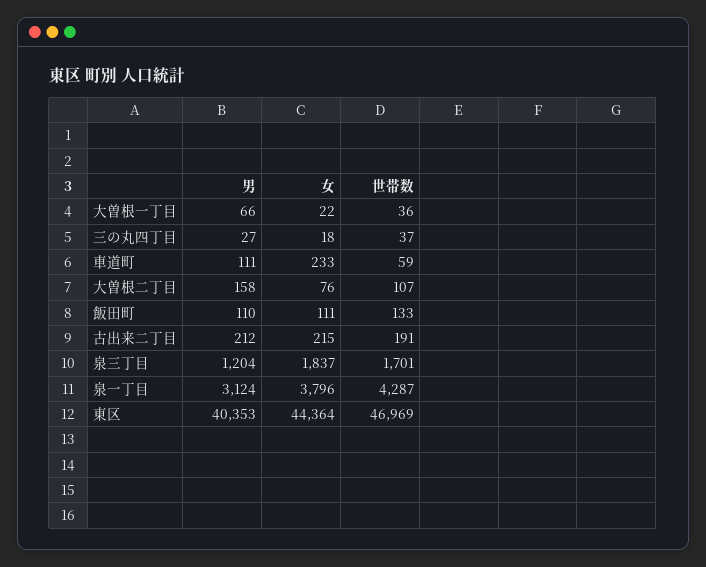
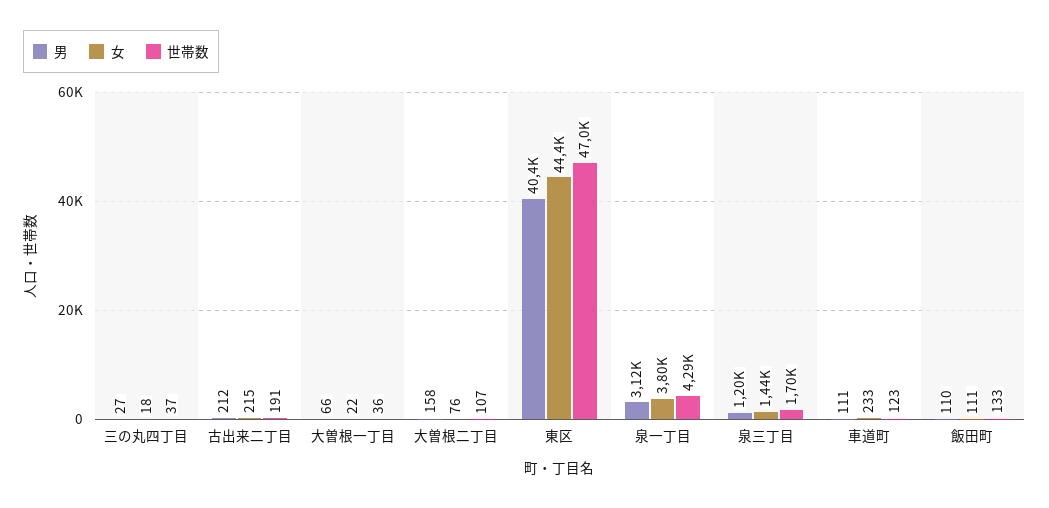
  {
    "男": {
      "大曽根一丁目": 66,
      "三の丸四丁目": 27,
      "車道町": 111,
      "大曽根二丁目": 158,
      "飯田町": 110,
      "古出来二丁目": 212,
      "泉三丁目": 1204,
      "泉一丁目": 3124,
      "東区": 40353
    },
    "女": {
      "大曽根一丁目": 22,
      "三の丸四丁目": 18,
      "車道町": 233,
      "大曽根二丁目": 76,
      "飯田町": 111,
      "古出来二丁目": 215,
-     "泉三丁目": 1837,
+     "泉三丁目": 1440,
      "泉一丁目": 3796,
      "東区": 44364
    },
    "世帯数": {
      "大曽根一丁目": 36,
      "三の丸四丁目": 37,
-     "車道町": 59,
+     "車道町": 123,
      "大曽根二丁目": 107,
      "飯田町": 133,
      "古出来二丁目": 191,
      "泉三丁目": 1701,
      "泉一丁目": 4287,
      "東区": 46969
    }
  }

